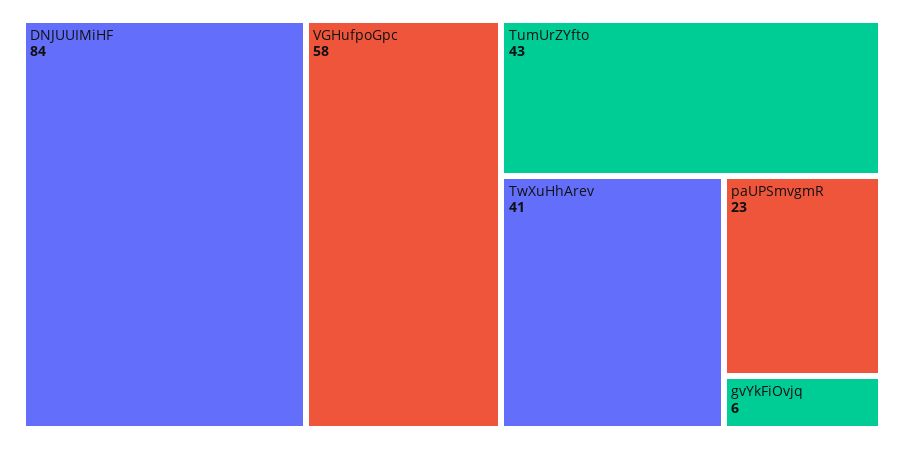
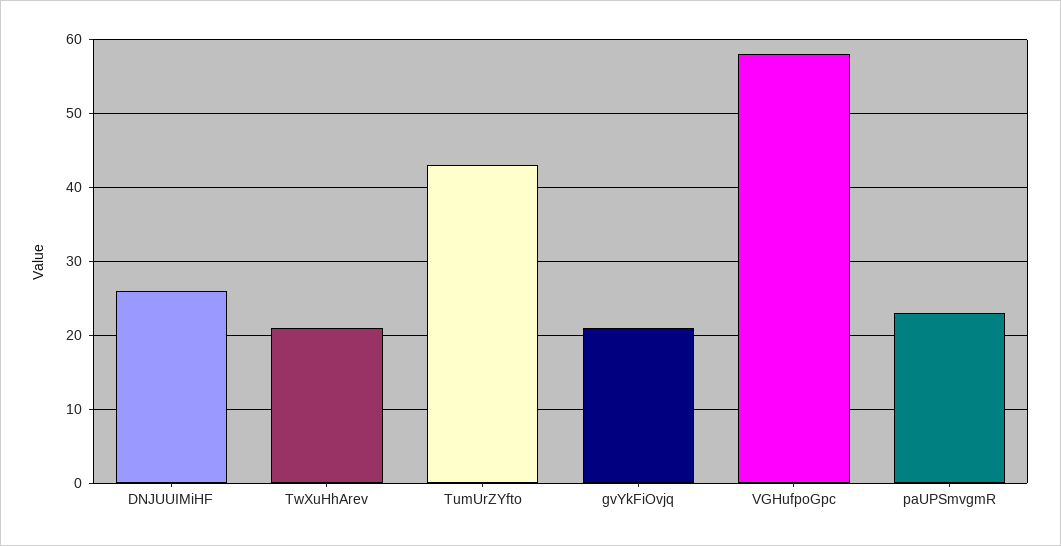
  {
-   "DNJUUIMiHF": 84,
+   "DNJUUIMiHF": 26,
    "VGHufpoGpc": 58,
    "TumUrZYfto": 43,
-   "TwXuHhArev": 41,
+   "TwXuHhArev": 21,
    "paUPSmvgmR": 23,
-   "gvYkFiOvjq": 6
+   "gvYkFiOvjq": 21
  }

